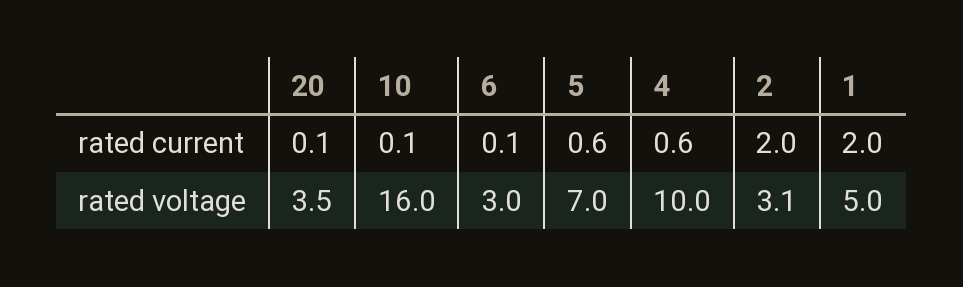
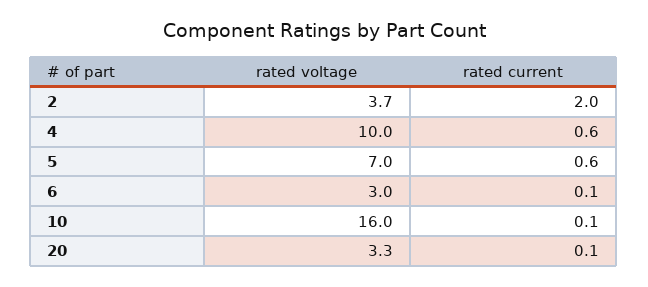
  {
    "20": {
      "rated current": 0.1,
-     "rated voltage": 3.5
+     "rated voltage": 3.3
    },
    "10": {
      "rated current": 0.1,
      "rated voltage": 16
    },
    "6": {
      "rated current": 0.1,
      "rated voltage": 3
    },
    "5": {
      "rated current": 0.6,
      "rated voltage": 7
    },
    "4": {
      "rated current": 0.6,
      "rated voltage": 10
    },
    "2": {
      "rated current": 2,
-     "rated voltage": 3.1
+     "rated voltage": 3.7
-   },
+   }
-   "1": {
-     "rated current": 2,
-     "rated voltage": 5
-   }
  }

